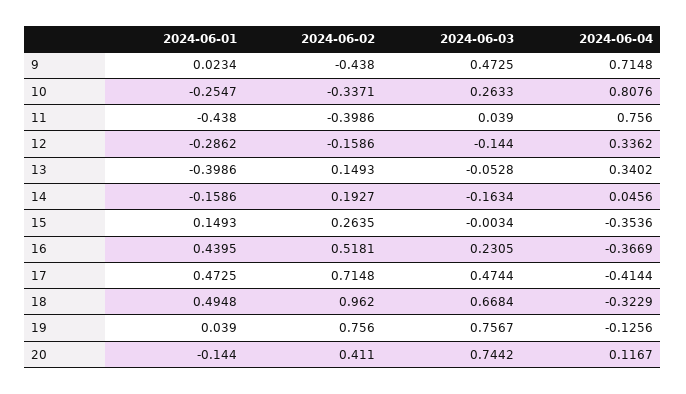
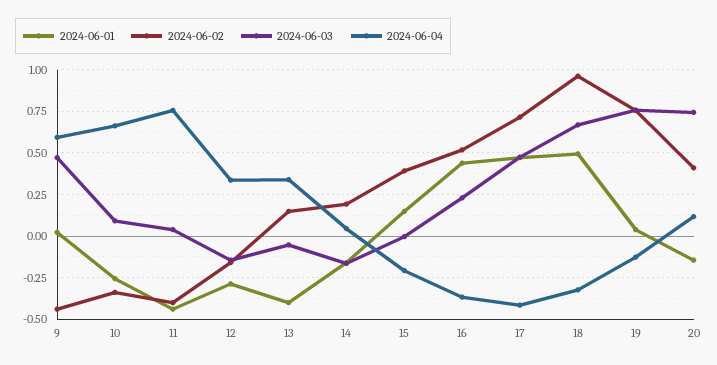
  {
    "2024-06-01": {
      "9": 0.0234,
      "10": -0.2547,
      "11": -0.438,
      "12": -0.2862,
      "13": -0.3986,
      "14": -0.1586,
      "15": 0.1493,
      "16": 0.4395,
      "17": 0.4725,
      "18": 0.4948,
      "19": 0.039,
      "20": -0.144
    },
    "2024-06-02": {
      "9": -0.438,
      "10": -0.3371,
      "11": -0.3986,
      "12": -0.1586,
      "13": 0.1493,
      "14": 0.1927,
-     "15": 0.2635,
+     "15": 0.4,
      "16": 0.5181,
      "17": 0.7148,
      "18": 0.962,
      "19": 0.756,
      "20": 0.411
    },
    "2024-06-03": {
      "9": 0.4725,
-     "10": 0.2633,
+     "10": 0.1,
      "11": 0.039,
      "12": -0.144,
      "13": -0.0528,
      "14": -0.1634,
      "15": -0.0034,
      "16": 0.2305,
      "17": 0.4744,
      "18": 0.6684,
      "19": 0.7567,
      "20": 0.7442
    },
    "2024-06-04": {
-     "9": 0.7148,
+     "9": 0.6,
-     "10": 0.8076,
+     "10": 0.65,
      "11": 0.756,
      "12": 0.3362,
      "13": 0.3402,
      "14": 0.0456,
-     "15": -0.3536,
+     "15": -0.2,
      "16": -0.3669,
      "17": -0.4144,
      "18": -0.3229,
      "19": -0.1256,
      "20": 0.1167
    }
  }

